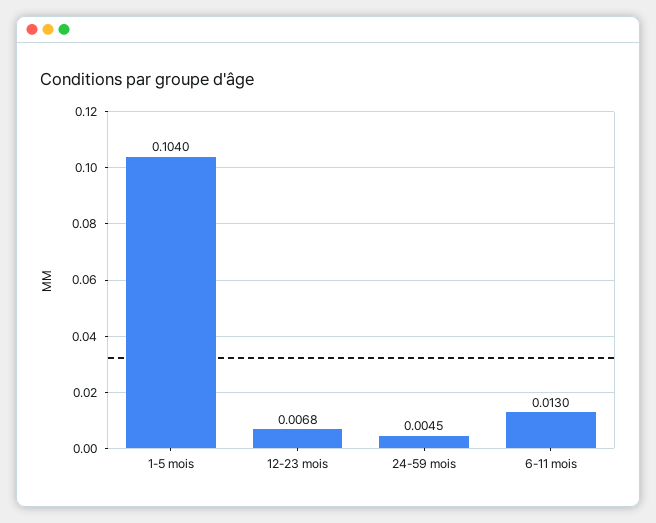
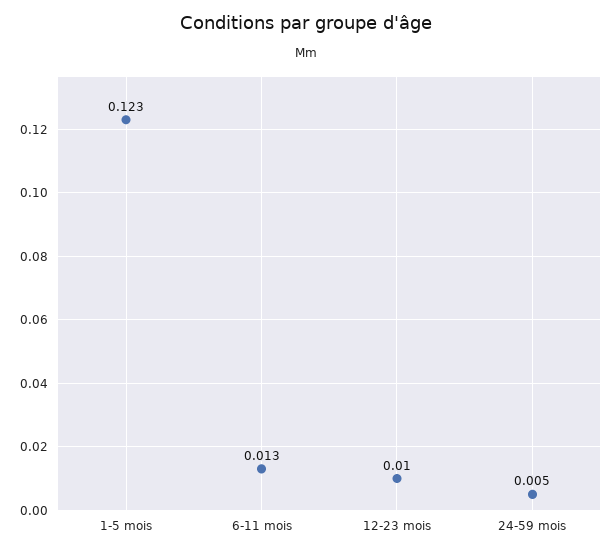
  {
-   "1-5 mois": 0.104,
+   "1-5 mois": 0.123,
-   "12-23 mois": 0.0068,
+   "12-23 mois": 0.01,
    "24-59 mois": 0.0045,
    "6-11 mois": 0.013
  }

